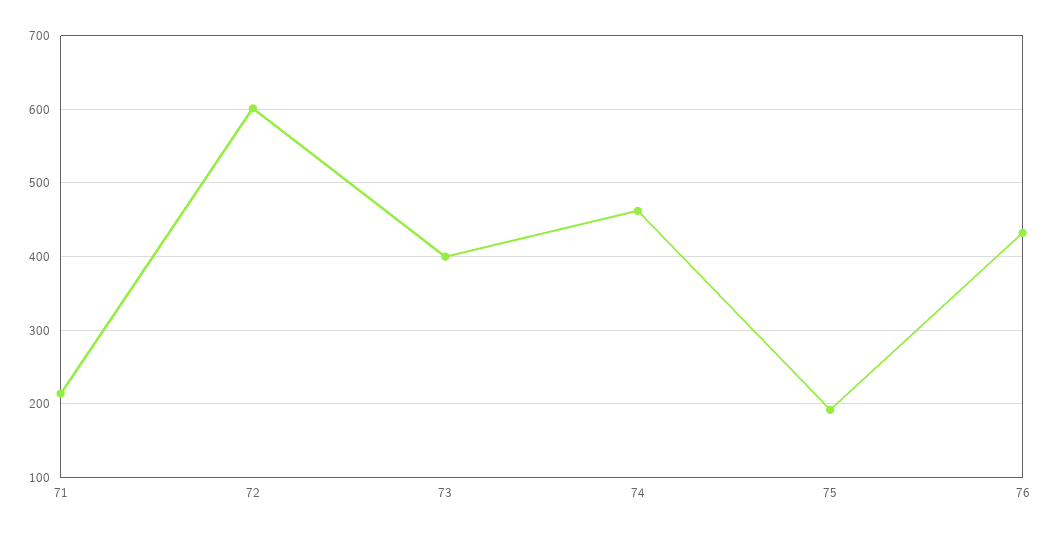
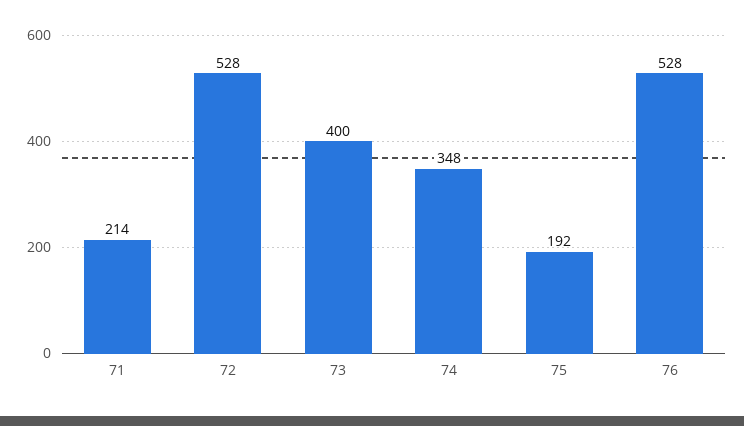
  {
    "71": 214,
-   "72": 600,
+   "72": 528,
    "73": 400,
-   "74": 460,
+   "74": 348,
    "75": 192,
-   "76": 430
+   "76": 528
  }

